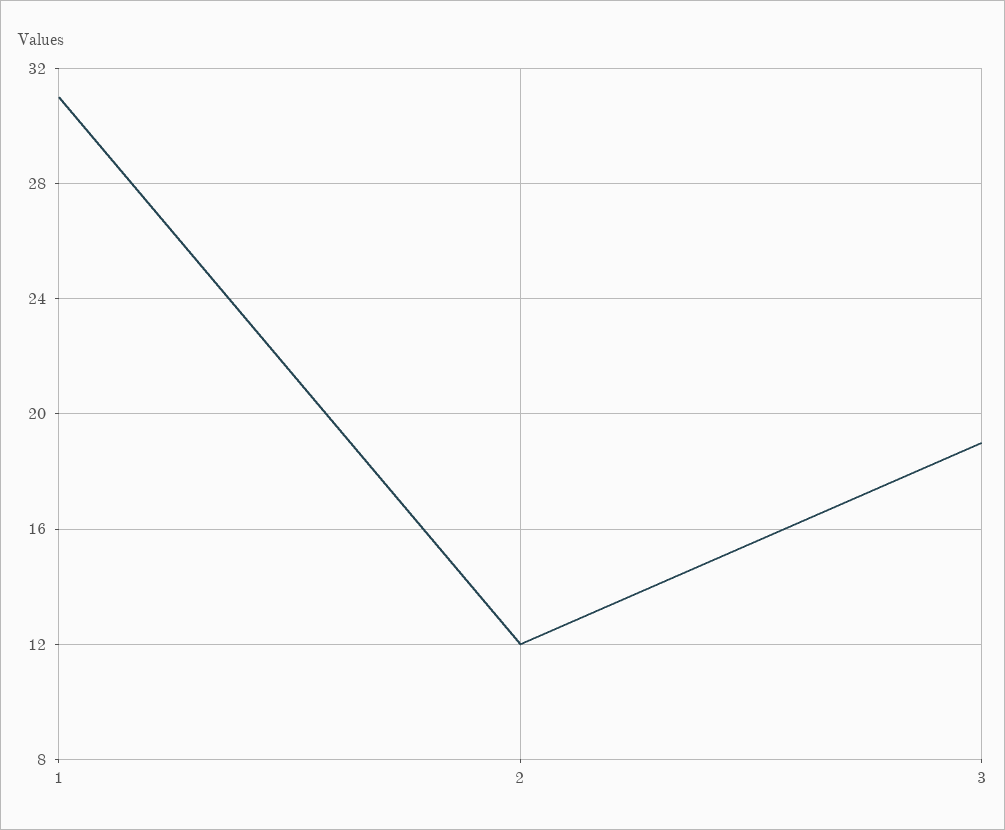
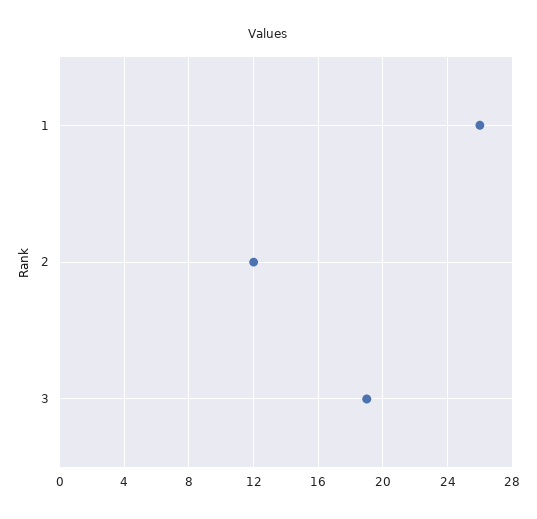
  {
-   "1": 31,
+   "1": 26,
    "2": 12,
    "3": 19
  }

